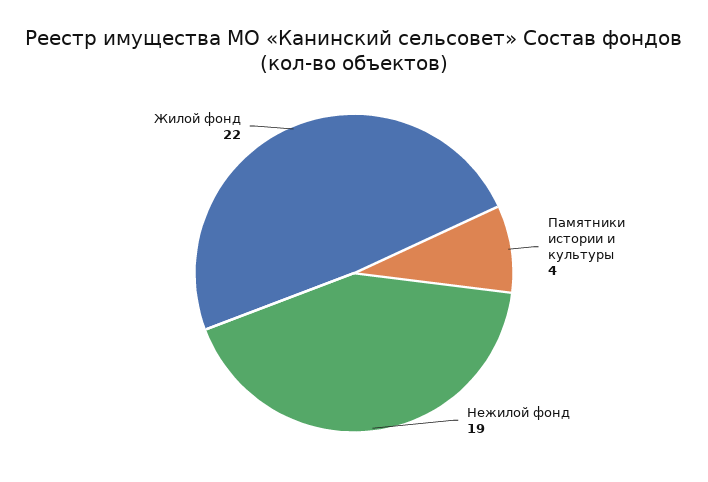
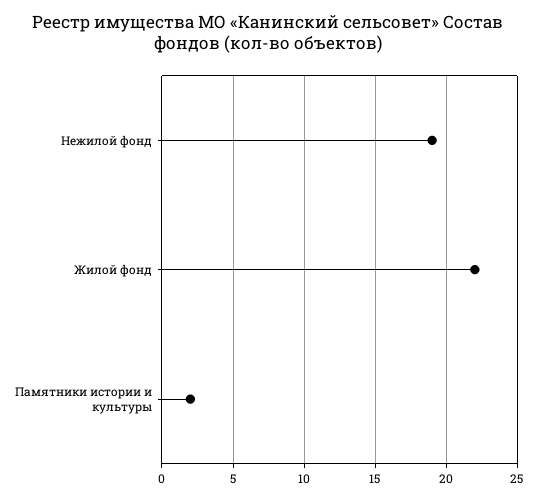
  {
-   "Памятники истории и культуры": 4,
+   "Памятники истории и культуры": 2,
    "Нежилой фонд": 19,
    "Жилой фонд": 22
  }

